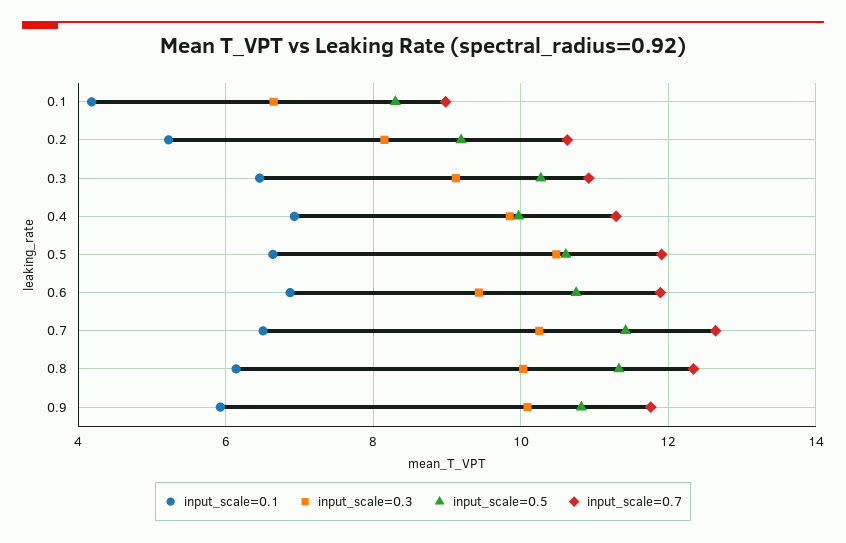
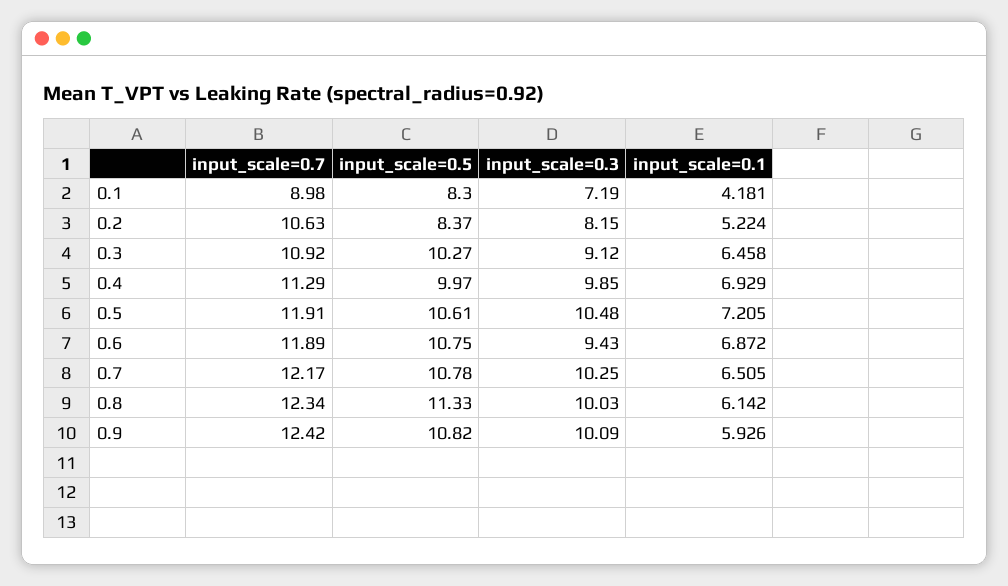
  {
    "input_scale=0.1": {
      "0.1": 4.181,
      "0.2": 5.224,
      "0.3": 6.458,
      "0.4": 6.929,
-     "0.5": 6.6,
+     "0.5": 7.205,
      "0.6": 6.872,
      "0.7": 6.505,
      "0.8": 6.142,
      "0.9": 5.926
    },
    "input_scale=0.3": {
-     "0.1": 6.6,
+     "0.1": 7.19,
      "0.2": 8.15,
      "0.3": 9.12,
      "0.4": 9.85,
      "0.5": 10.48,
      "0.6": 9.43,
      "0.7": 10.25,
      "0.8": 10.03,
      "0.9": 10.09
    },
    "input_scale=0.5": {
      "0.1": 8.3,
-     "0.2": 9.2,
+     "0.2": 8.37,
      "0.3": 10.27,
      "0.4": 9.97,
      "0.5": 10.61,
      "0.6": 10.75,
-     "0.7": 11.4,
+     "0.7": 10.78,
      "0.8": 11.33,
      "0.9": 10.82
    },
    "input_scale=0.7": {
      "0.1": 8.98,
      "0.2": 10.63,
      "0.3": 10.92,
      "0.4": 11.29,
      "0.5": 11.91,
      "0.6": 11.89,
-     "0.7": 12.6,
+     "0.7": 12.17,
      "0.8": 12.34,
-     "0.9": 11.8
+     "0.9": 12.42
    }
  }

